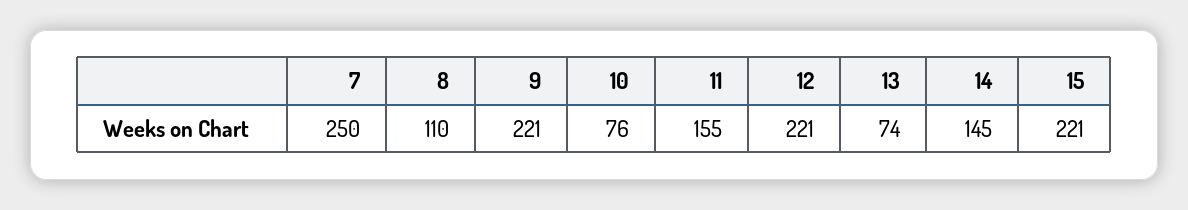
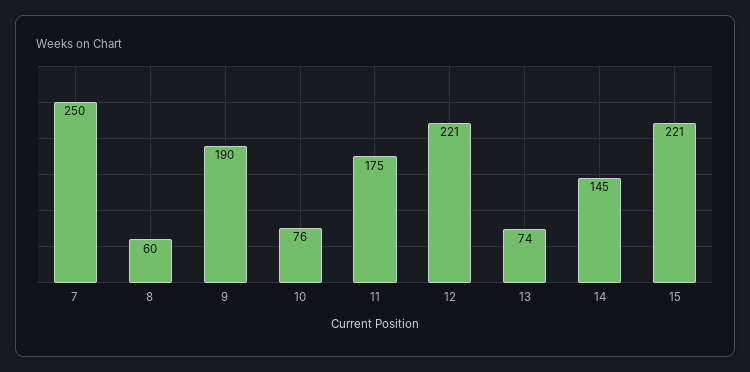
  {
    "7": 250,
-   "8": 110,
+   "8": 60,
-   "9": 221,
+   "9": 190,
    "10": 76,
-   "11": 155,
+   "11": 175,
    "12": 221,
    "13": 74,
    "14": 145,
    "15": 221
  }

